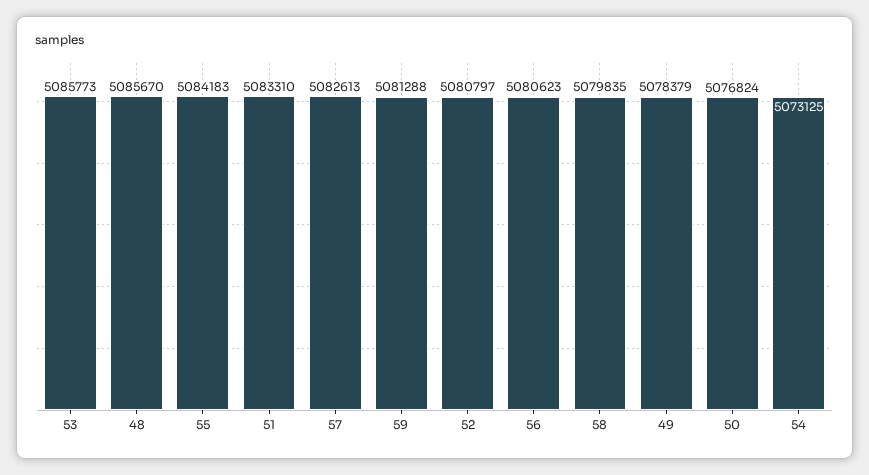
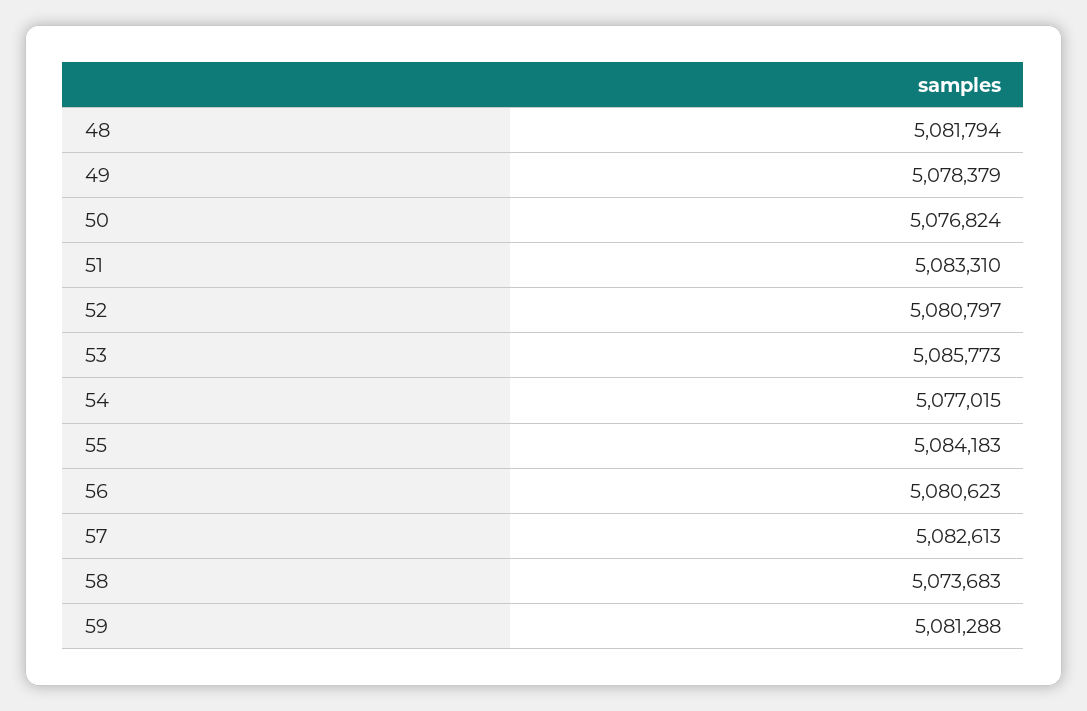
  {
    "53": 5085773,
-   "48": 5085670,
+   "48": 5081794,
    "55": 5084183,
    "51": 5083310,
    "57": 5082613,
    "59": 5081288,
    "52": 5080797,
    "56": 5080623,
-   "58": 5079835,
+   "58": 5073683,
    "49": 5078379,
    "50": 5076824,
-   "54": 5073125
+   "54": 5077015
  }

